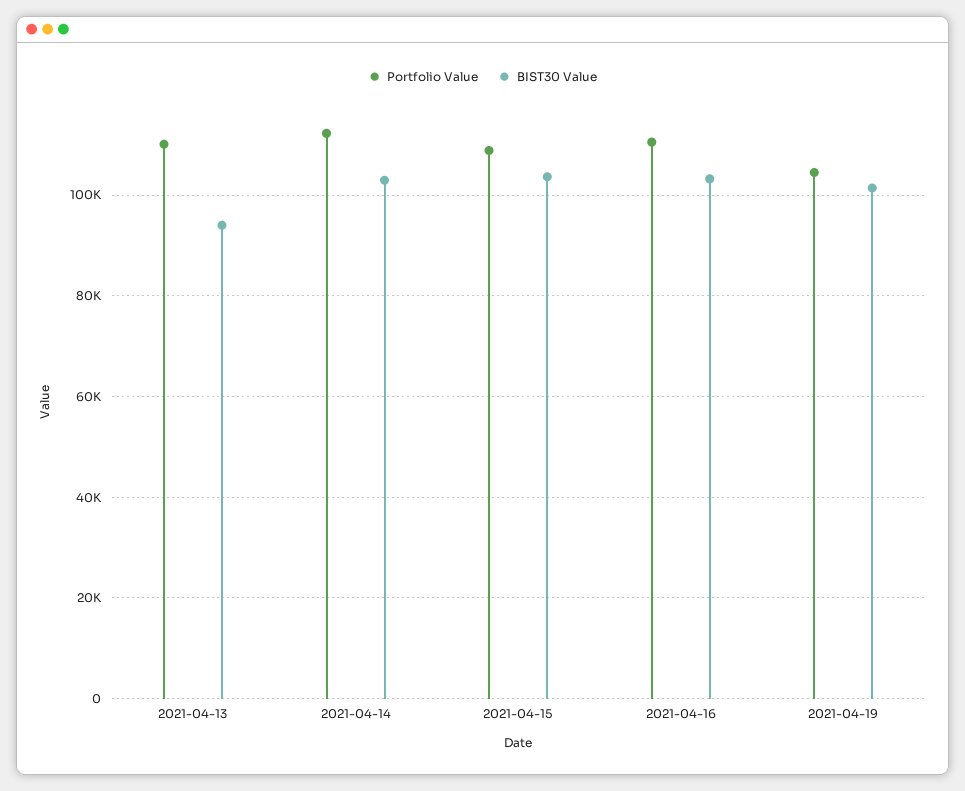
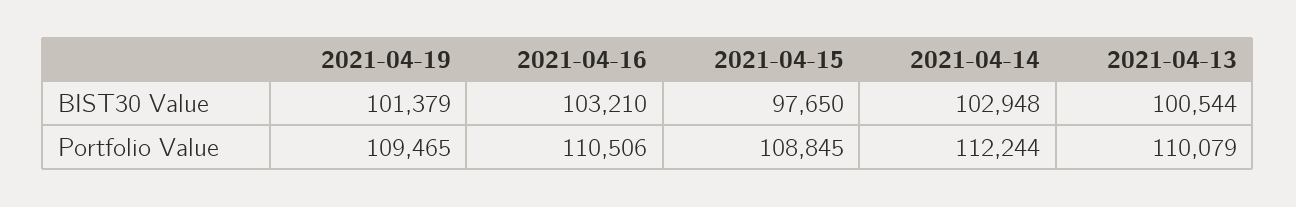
  {
    "Portfolio Value": {
      "2021-04-13": 110079,
      "2021-04-14": 112244,
      "2021-04-15": 108845,
      "2021-04-16": 110506,
-     "2021-04-19": 104000
+     "2021-04-19": 109465
    },
    "BIST30 Value": {
-     "2021-04-13": 94000,
+     "2021-04-13": 100544,
      "2021-04-14": 102948,
-     "2021-04-15": 104000,
+     "2021-04-15": 97650,
      "2021-04-16": 103210,
      "2021-04-19": 101379
    }
  }

